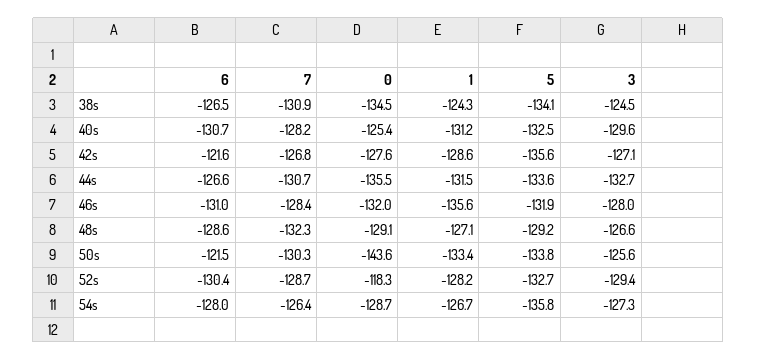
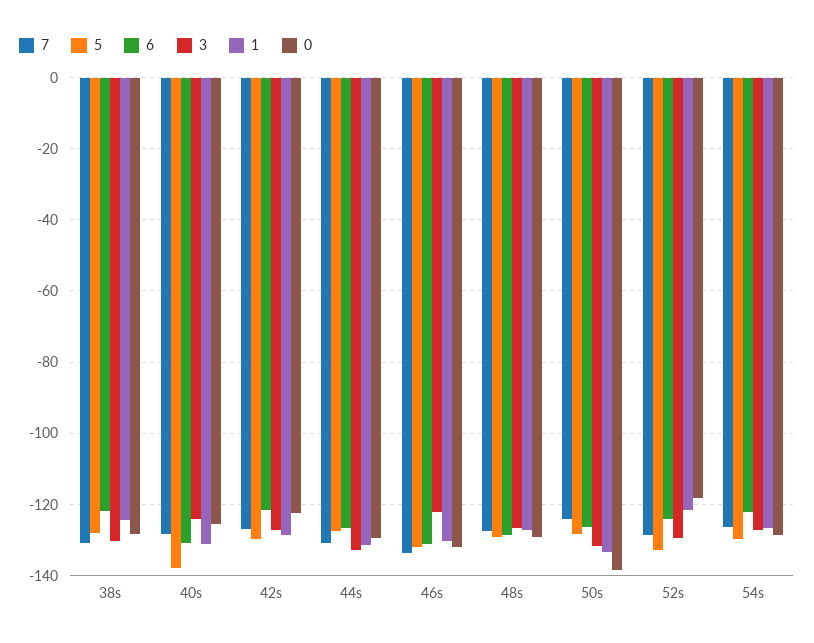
  {
    "6": {
-     "38s": -126.5,
+     "38s": -122,
      "40s": -130.7,
      "42s": -121.6,
      "44s": -126.6,
      "46s": -131,
      "48s": -128.6,
-     "50s": -121.5,
+     "50s": -126,
-     "52s": -130.4,
+     "52s": -124,
-     "54s": -128
+     "54s": -122
    },
    "7": {
      "38s": -130.9,
      "40s": -128.2,
      "42s": -126.8,
      "44s": -130.7,
-     "46s": -128.4,
+     "46s": -134,
-     "48s": -132.3,
+     "48s": -128,
-     "50s": -130.3,
+     "50s": -124,
      "52s": -128.7,
      "54s": -126.4
    },
    "0": {
-     "38s": -134.5,
+     "38s": -128,
      "40s": -125.4,
-     "42s": -127.6,
+     "42s": -122,
-     "44s": -135.5,
+     "44s": -130,
      "46s": -132,
      "48s": -129.1,
-     "50s": -143.6,
+     "50s": -138,
      "52s": -118.3,
      "54s": -128.7
    },
    "1": {
      "38s": -124.3,
      "40s": -131.2,
      "42s": -128.6,
      "44s": -131.5,
-     "46s": -135.6,
+     "46s": -130,
      "48s": -127.1,
      "50s": -133.4,
-     "52s": -128.2,
+     "52s": -122,
      "54s": -126.7
    },
    "5": {
-     "38s": -134.1,
+     "38s": -128,
-     "40s": -132.5,
+     "40s": -138,
-     "42s": -135.6,
+     "42s": -130,
-     "44s": -133.6,
+     "44s": -128,
      "46s": -131.9,
      "48s": -129.2,
-     "50s": -133.8,
+     "50s": -128,
      "52s": -132.7,
-     "54s": -135.8
+     "54s": -130
    },
    "3": {
-     "38s": -124.5,
+     "38s": -130,
-     "40s": -129.6,
+     "40s": -124,
      "42s": -127.1,
      "44s": -132.7,
-     "46s": -128,
+     "46s": -122,
      "48s": -126.6,
-     "50s": -125.6,
+     "50s": -132,
      "52s": -129.4,
      "54s": -127.3
    }
  }

